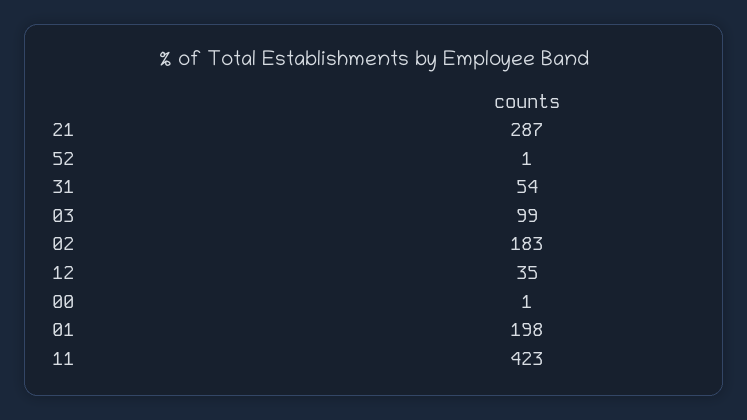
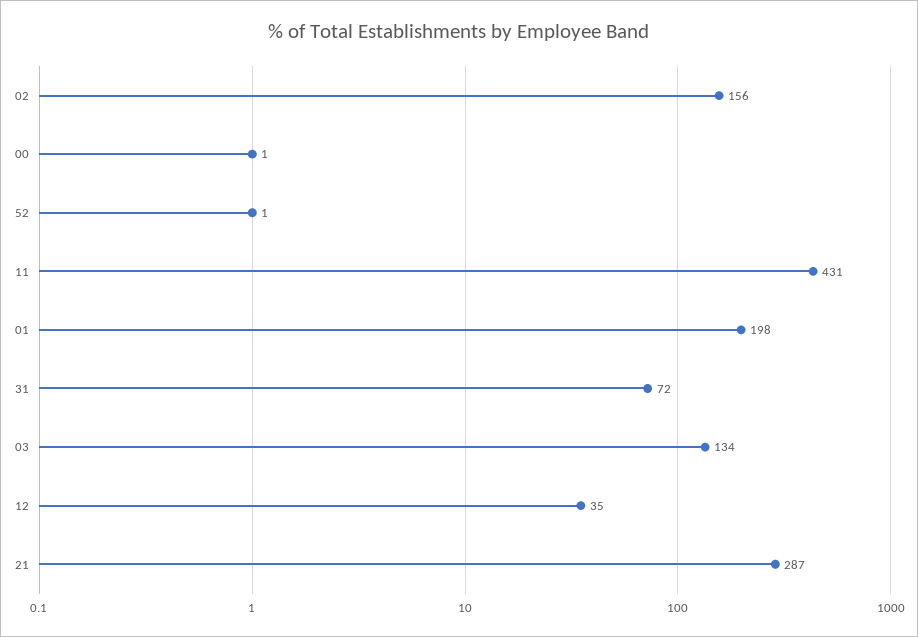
  {
    "21": 287,
    "52": 1,
-   "31": 54,
+   "31": 72,
-   "03": 99,
+   "03": 134,
-   "02": 183,
+   "02": 156,
    "12": 35,
    "00": 1,
    "01": 198,
-   "11": 423
+   "11": 431
  }

